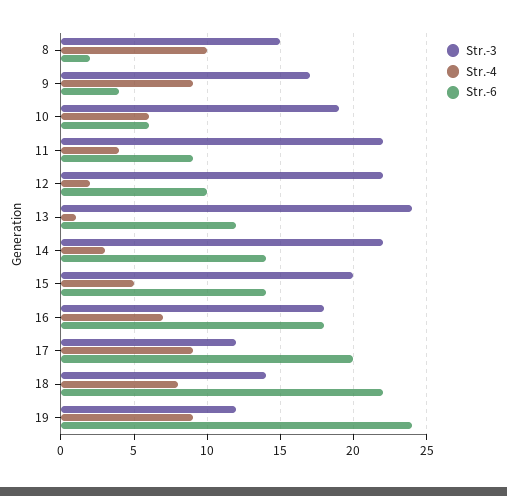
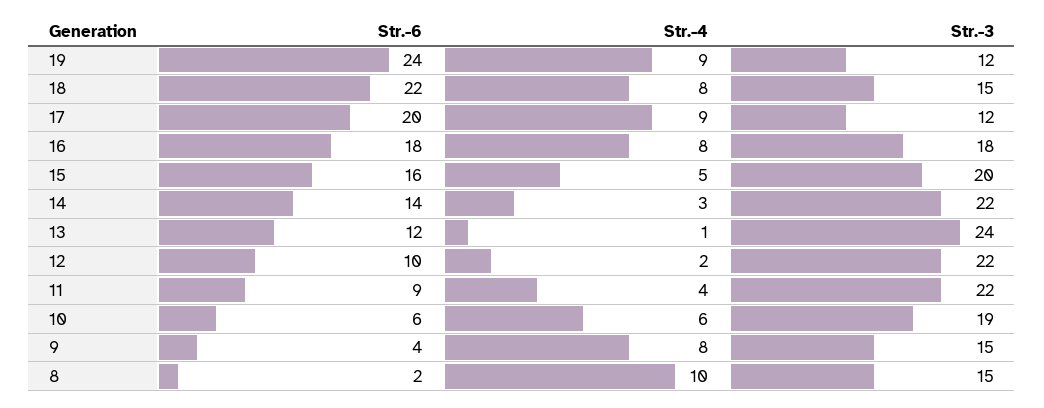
  {
    "Str.-3": {
      "8": 15,
-     "9": 17,
+     "9": 15,
      "10": 19,
      "11": 22,
      "12": 22,
      "13": 24,
      "14": 22,
      "15": 20,
      "16": 18,
      "17": 12,
-     "18": 14,
+     "18": 15,
      "19": 12
    },
    "Str.-4": {
      "8": 10,
-     "9": 9,
+     "9": 8,
      "10": 6,
      "11": 4,
      "12": 2,
      "13": 1,
      "14": 3,
      "15": 5,
-     "16": 7,
+     "16": 8,
      "17": 9,
      "18": 8,
      "19": 9
    },
    "Str.-6": {
      "8": 2,
      "9": 4,
      "10": 6,
      "11": 9,
      "12": 10,
      "13": 12,
      "14": 14,
-     "15": 14,
+     "15": 16,
      "16": 18,
      "17": 20,
      "18": 22,
      "19": 24
    }
  }

